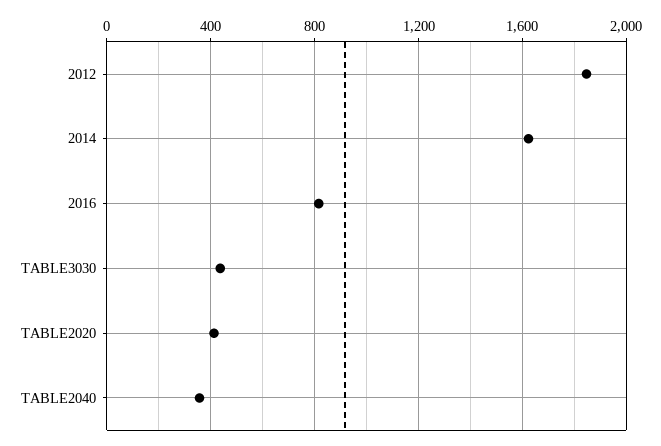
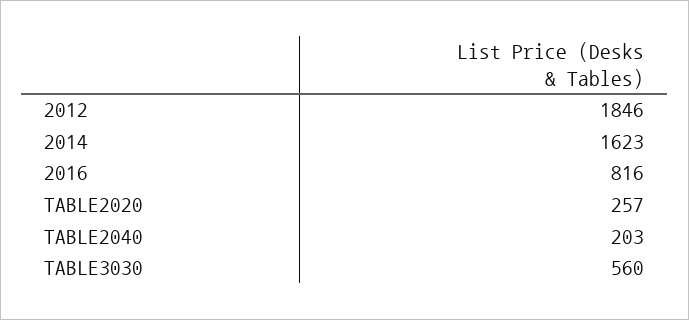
  {
    "2012": 1846,
    "2014": 1623,
    "2016": 816,
-   "TABLE3030": 450,
+   "TABLE3030": 560,
-   "TABLE2020": 400,
+   "TABLE2020": 257,
-   "TABLE2040": 350
+   "TABLE2040": 203
  }

